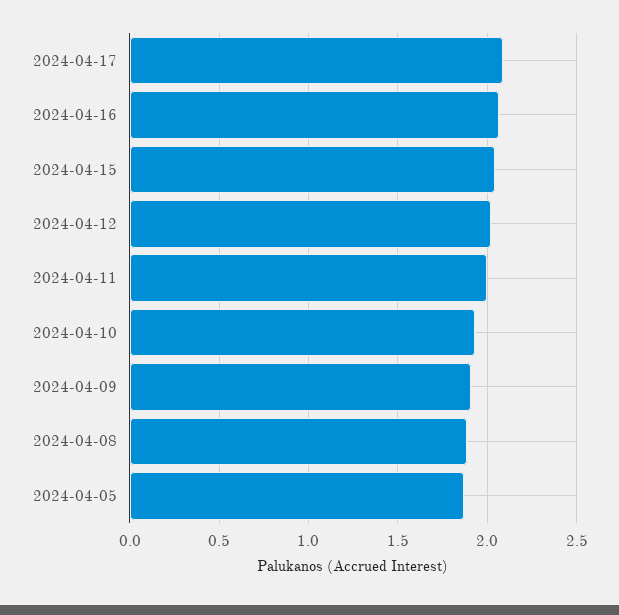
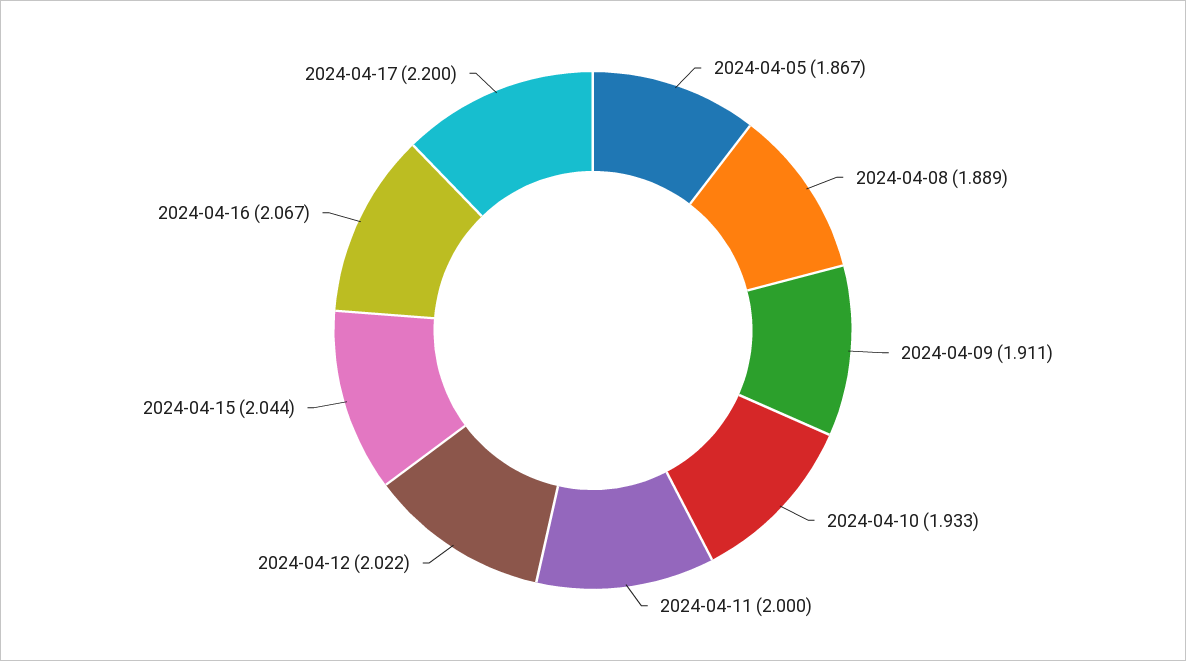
  {
-   "2024-04-17": 2.1,
+   "2024-04-17": 2.2,
    "2024-04-16": 2.067,
    "2024-04-15": 2.044,
    "2024-04-12": 2.022,
    "2024-04-11": 2,
    "2024-04-10": 1.933,
    "2024-04-09": 1.911,
    "2024-04-08": 1.889,
    "2024-04-05": 1.867
  }

